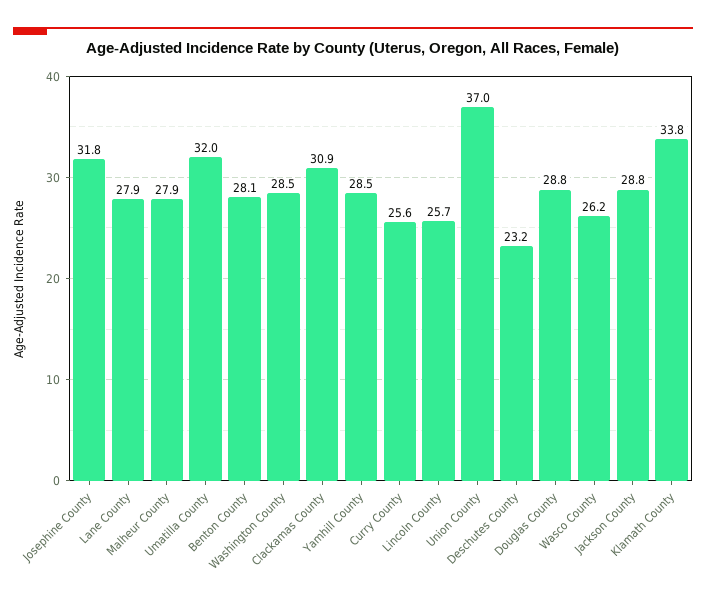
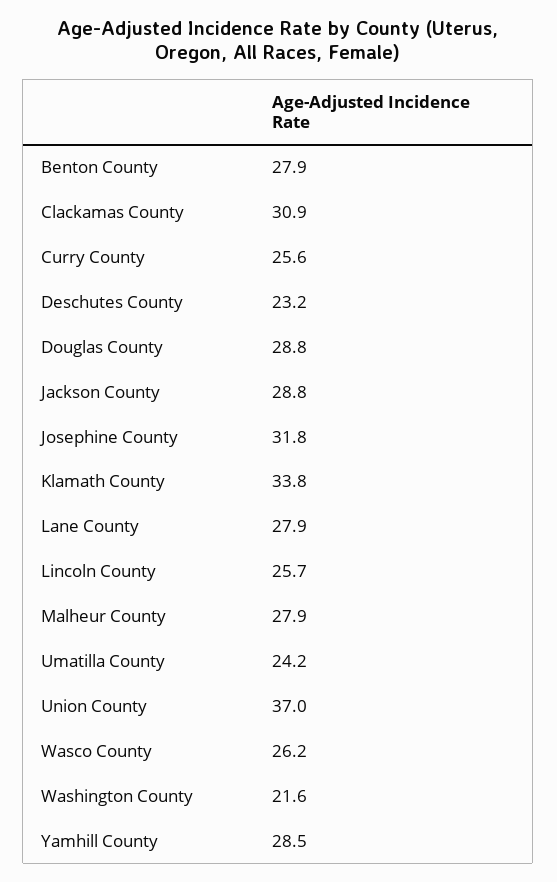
  {
    "Josephine County": 31.8,
    "Lane County": 27.9,
    "Malheur County": 27.9,
-   "Umatilla County": 32,
+   "Umatilla County": 24.2,
-   "Benton County": 28.1,
+   "Benton County": 27.9,
-   "Washington County": 28.5,
+   "Washington County": 21.6,
    "Clackamas County": 30.9,
    "Yamhill County": 28.5,
    "Curry County": 25.6,
    "Lincoln County": 25.7,
    "Union County": 37,
    "Deschutes County": 23.2,
    "Douglas County": 28.8,
    "Wasco County": 26.2,
    "Jackson County": 28.8,
    "Klamath County": 33.8
  }

